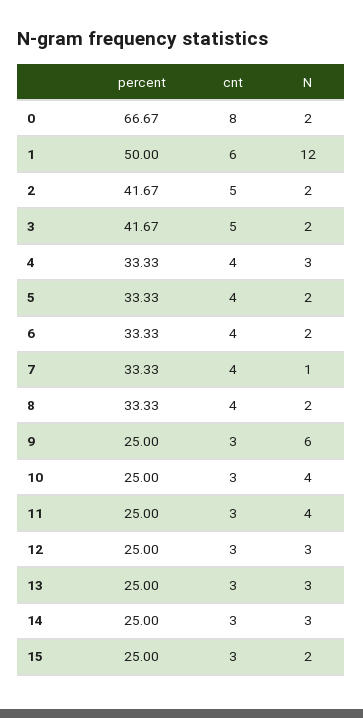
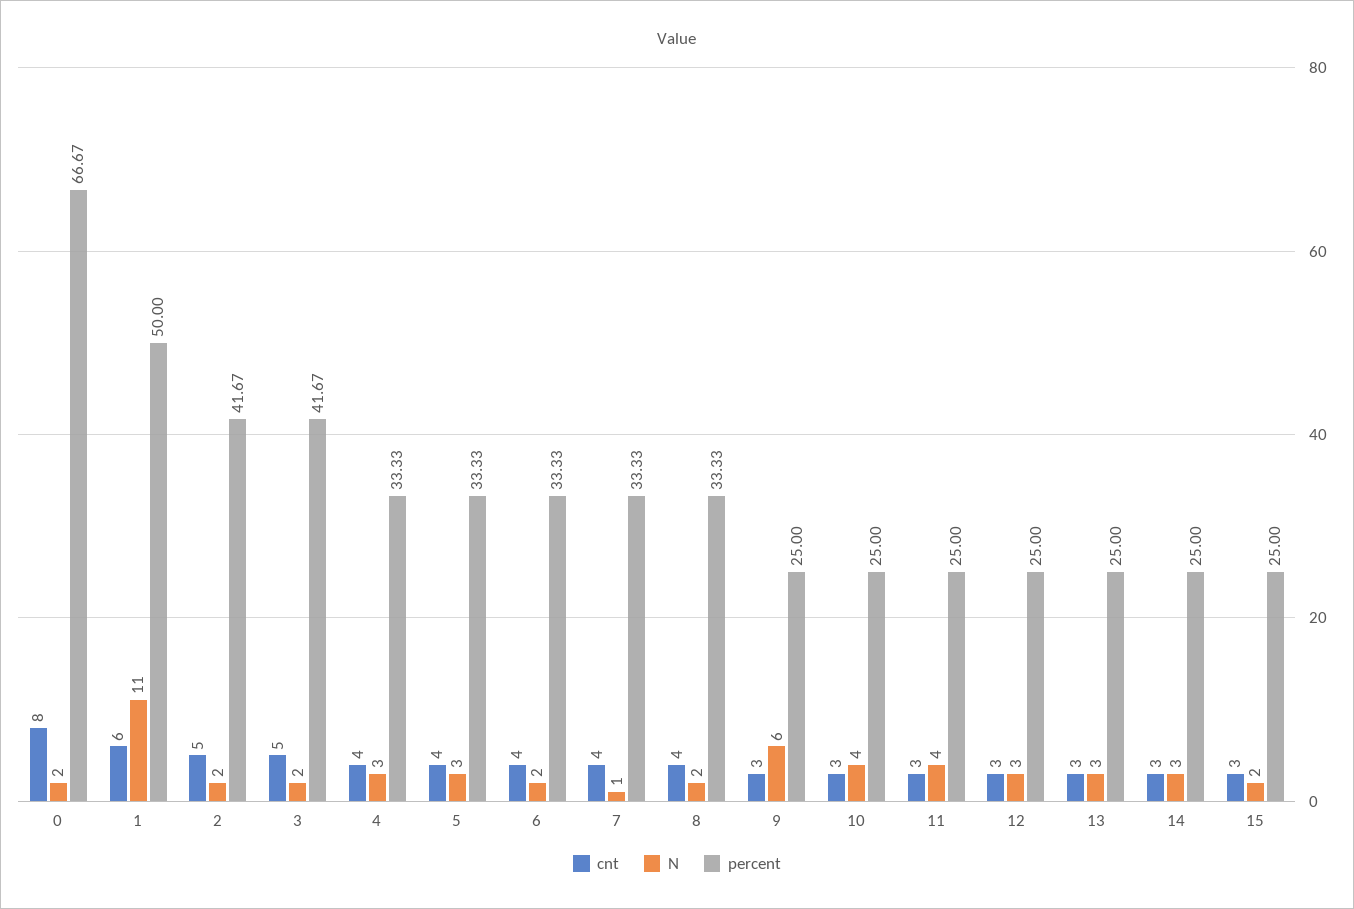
  {
    "percent": {
      "0": 66.67,
      "1": 50,
      "2": 41.67,
      "3": 41.67,
      "4": 33.33,
      "5": 33.33,
      "6": 33.33,
      "7": 33.33,
      "8": 33.33,
      "9": 25,
      "10": 25,
      "11": 25,
      "12": 25,
      "13": 25,
      "14": 25,
      "15": 25
    },
    "cnt": {
      "0": 8,
      "1": 6,
      "2": 5,
      "3": 5,
      "4": 4,
      "5": 4,
      "6": 4,
      "7": 4,
      "8": 4,
      "9": 3,
      "10": 3,
      "11": 3,
      "12": 3,
      "13": 3,
      "14": 3,
      "15": 3
    },
    "N": {
      "0": 2,
-     "1": 12,
+     "1": 11,
      "2": 2,
      "3": 2,
      "4": 3,
-     "5": 2,
+     "5": 3,
      "6": 2,
      "7": 1,
      "8": 2,
      "9": 6,
      "10": 4,
      "11": 4,
      "12": 3,
      "13": 3,
      "14": 3,
      "15": 2
    }
  }

